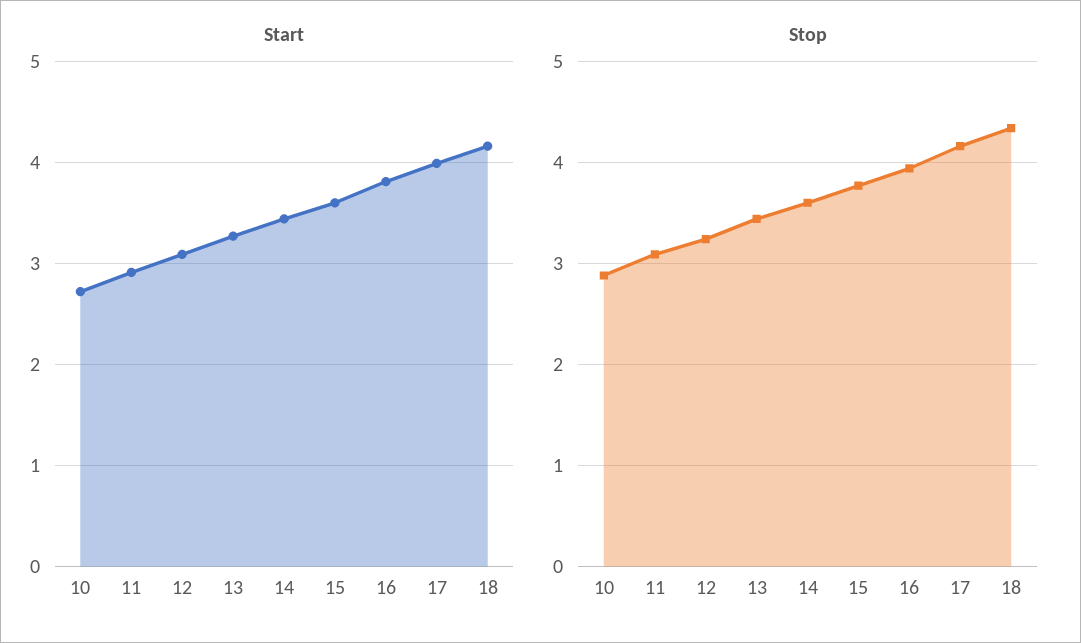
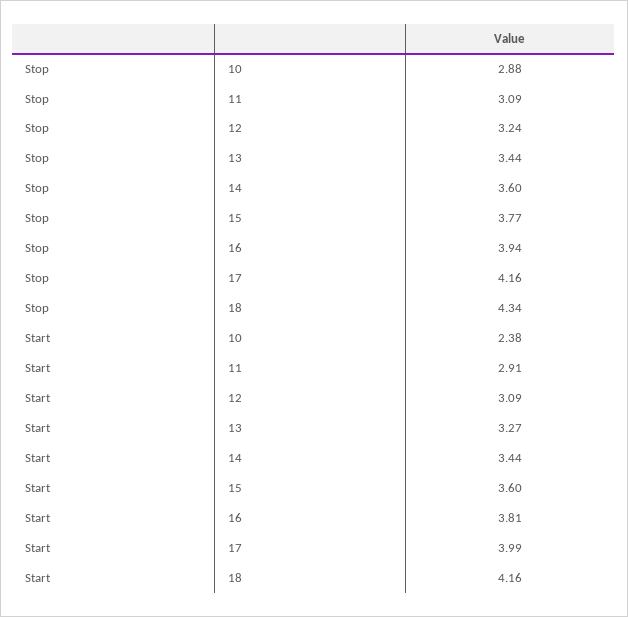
  {
    "Start": {
-     "10": 2.7,
+     "10": 2.38,
      "11": 2.91,
      "12": 3.09,
      "13": 3.27,
      "14": 3.44,
      "15": 3.6,
      "16": 3.81,
      "17": 3.99,
      "18": 4.16
    },
    "Stop": {
      "10": 2.88,
      "11": 3.09,
      "12": 3.24,
      "13": 3.44,
      "14": 3.6,
      "15": 3.77,
      "16": 3.94,
      "17": 4.16,
      "18": 4.34
    }
  }

